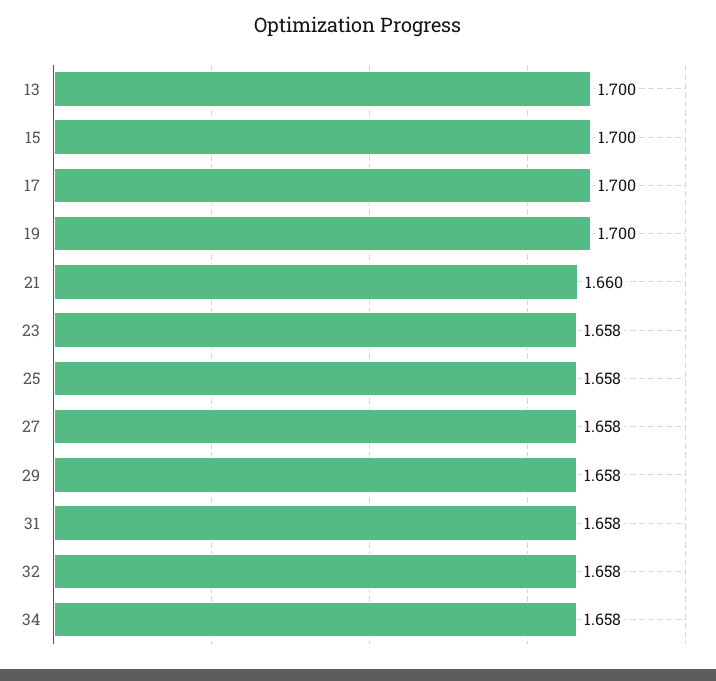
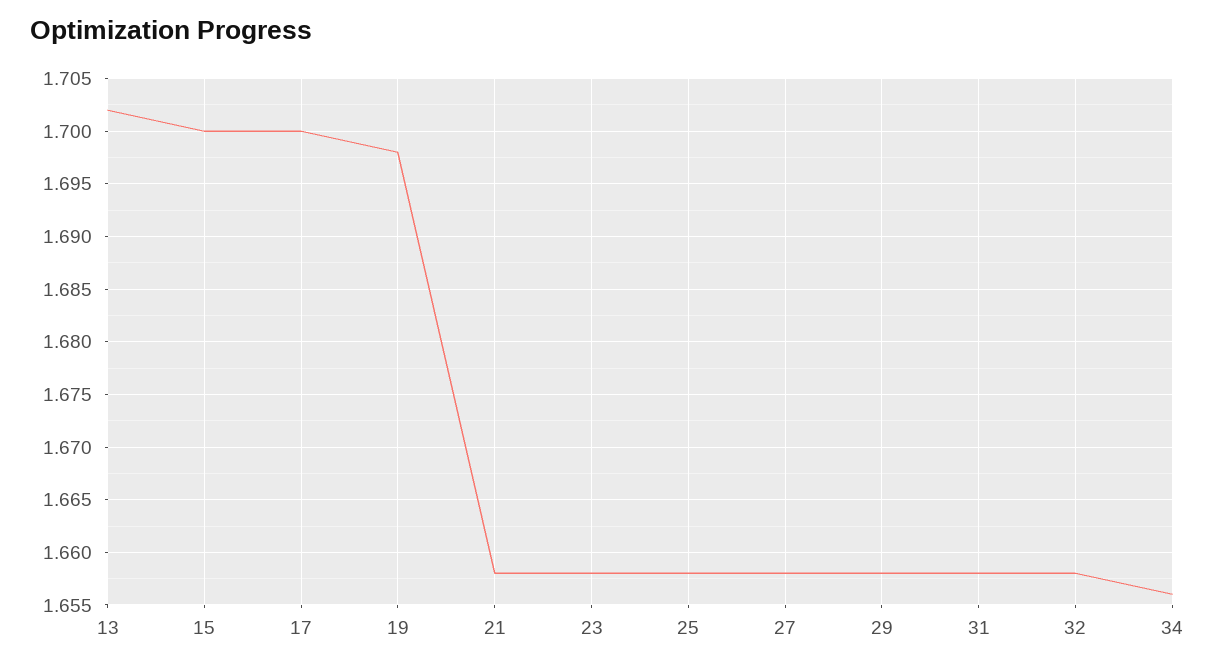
  {
-   "13": 1.7,
+   "13": 1.702,
    "15": 1.7,
    "17": 1.7,
-   "19": 1.7,
+   "19": 1.698,
-   "21": 1.66,
+   "21": 1.658,
    "23": 1.658,
    "25": 1.658,
    "27": 1.658,
    "29": 1.658,
    "31": 1.658,
    "32": 1.658,
-   "34": 1.658
+   "34": 1.656
  }

